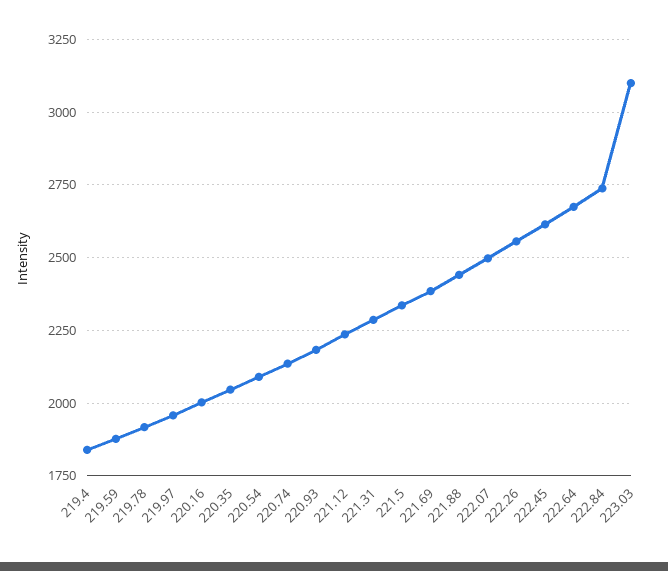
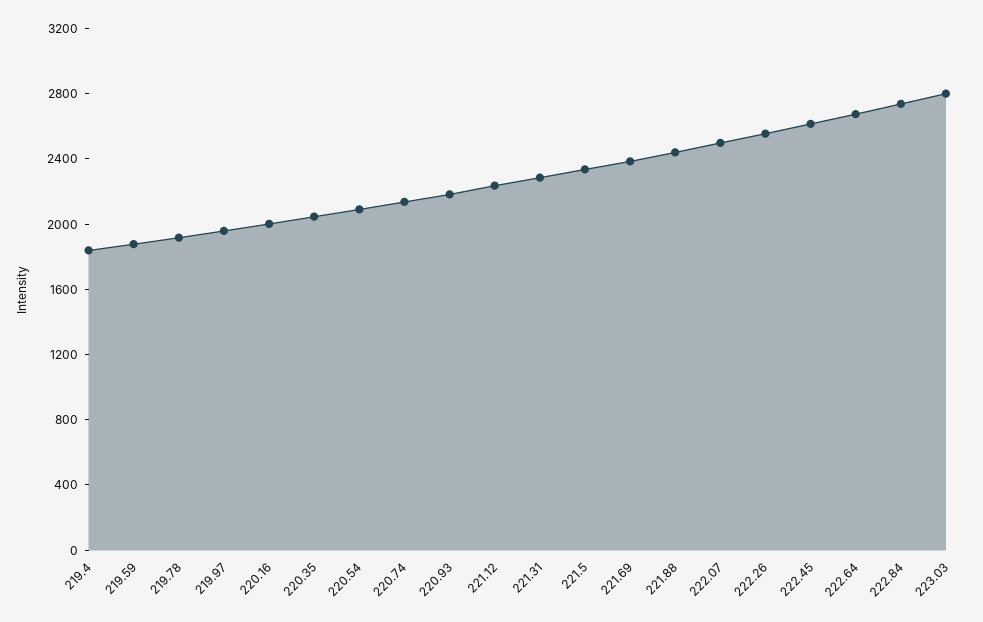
  {
    "219.4": 1850,
    "219.59": 1875,
    "219.78": 1925,
    "219.97": 1950,
    "220.16": 2000,
    "220.35": 2050,
    "220.54": 2100,
    "220.74": 2125,
    "220.93": 2175,
    "221.12": 2225,
    "221.31": 2275,
    "221.5": 2325,
    "221.69": 2375,
    "221.88": 2450,
    "222.07": 2500,
    "222.26": 2550,
    "222.45": 2625,
    "222.64": 2675,
    "222.84": 2750,
-   "223.03": 3100
+   "223.03": 2800
  }

